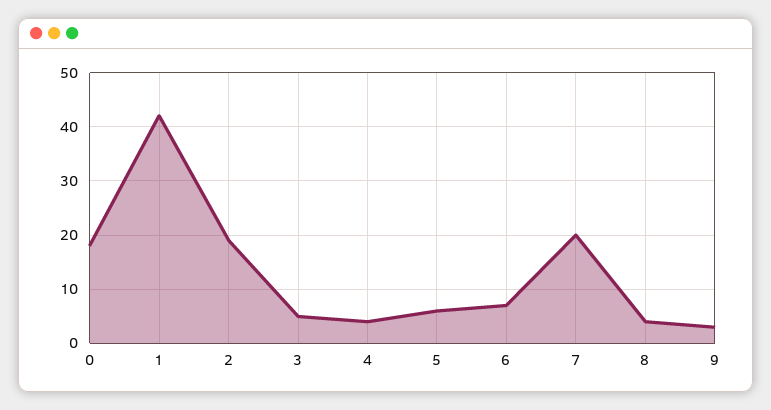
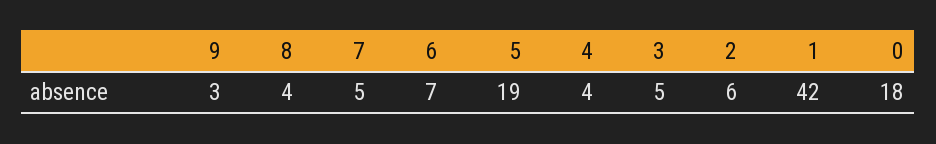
  {
    "0": 18,
    "1": 42,
-   "2": 20,
+   "2": 6,
    "3": 5,
    "4": 4,
-   "5": 5,
+   "5": 19,
    "6": 7,
-   "7": 20,
+   "7": 5,
    "8": 4,
    "9": 3
  }

